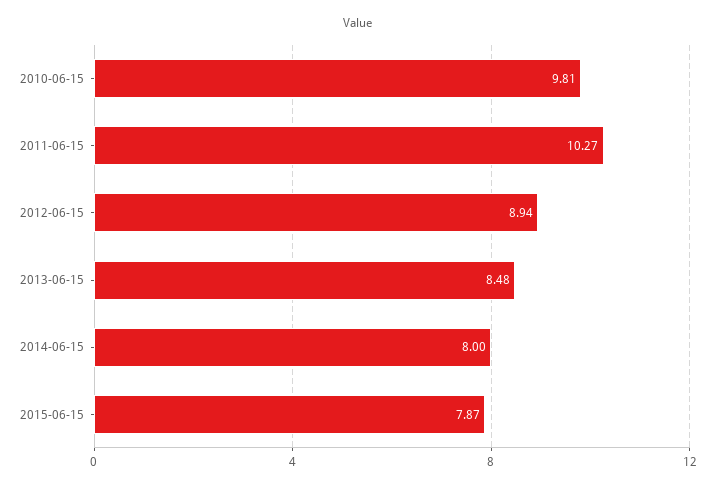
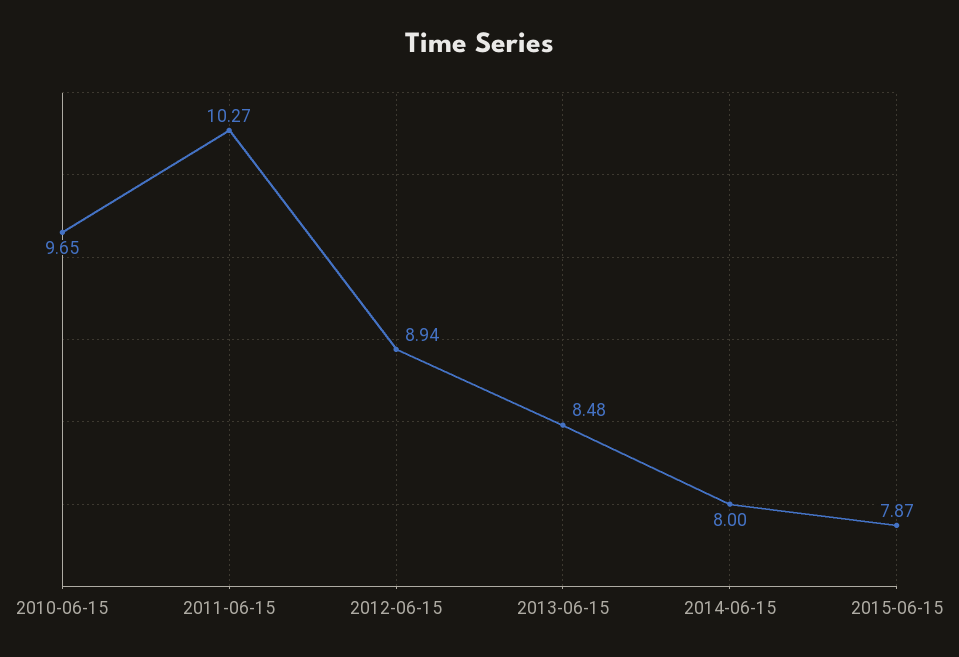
  {
-   "2010-06-15": 9.81,
+   "2010-06-15": 9.65,
    "2011-06-15": 10.27,
    "2012-06-15": 8.94,
    "2013-06-15": 8.48,
    "2014-06-15": 8,
    "2015-06-15": 7.87
  }

